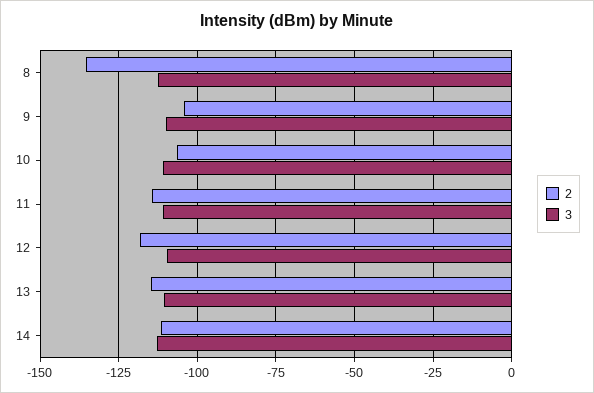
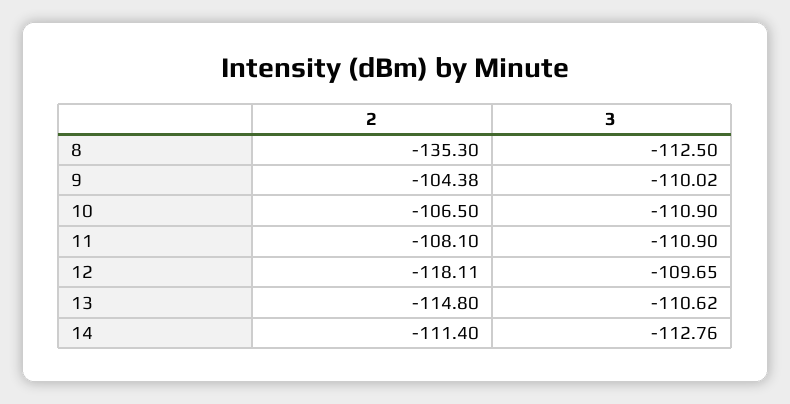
  {
    "2": {
      "8": -135.3,
      "9": -104.38,
      "10": -106.5,
-     "11": -115,
+     "11": -108.1,
      "12": -118.11,
      "13": -114.8,
      "14": -111.4
    },
    "3": {
      "8": -112.5,
      "9": -110.02,
      "10": -110.9,
      "11": -110.9,
      "12": -109.65,
      "13": -110.62,
      "14": -112.76
    }
  }

